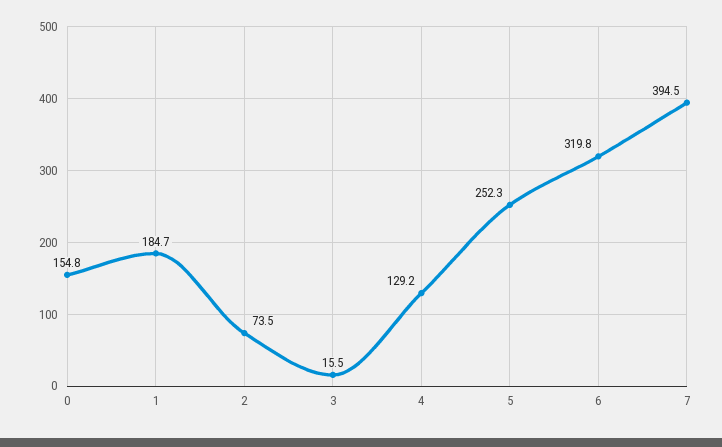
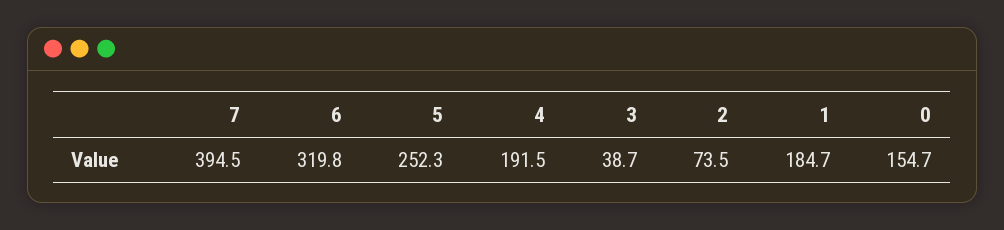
  {
-   "0": 154.8,
+   "0": 154.7,
    "1": 184.7,
    "2": 73.5,
-   "3": 15.5,
+   "3": 38.7,
-   "4": 129.2,
+   "4": 191.5,
    "5": 252.3,
    "6": 319.8,
    "7": 394.5
  }

